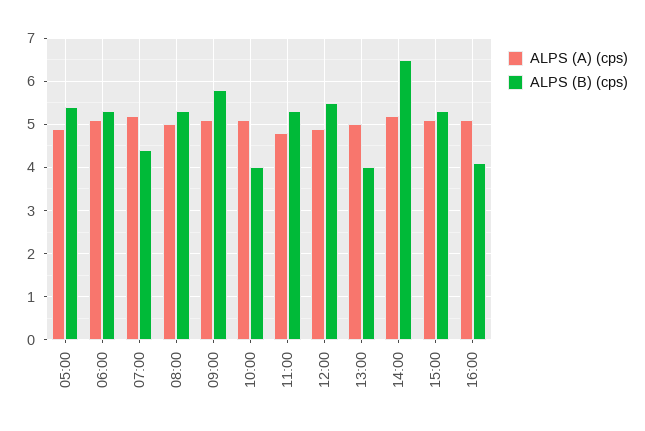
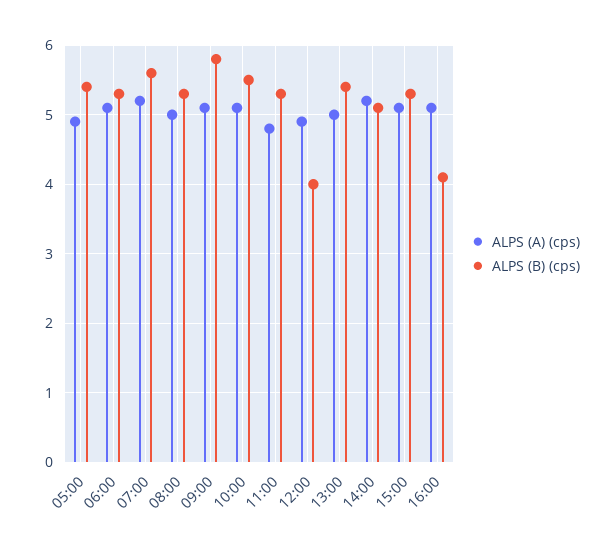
  {
    "ALPS (A) (cps)": {
      "05:00": 4.9,
      "06:00": 5.1,
      "07:00": 5.2,
      "08:00": 5,
      "09:00": 5.1,
      "10:00": 5.1,
      "11:00": 4.8,
      "12:00": 4.9,
      "13:00": 5,
      "14:00": 5.2,
      "15:00": 5.1,
      "16:00": 5.1
    },
    "ALPS (B) (cps)": {
      "05:00": 5.4,
      "06:00": 5.3,
-     "07:00": 4.5,
+     "07:00": 5.6,
      "08:00": 5.3,
      "09:00": 5.8,
-     "10:00": 4,
+     "10:00": 5.5,
      "11:00": 5.3,
-     "12:00": 5.5,
+     "12:00": 4,
-     "13:00": 4,
+     "13:00": 5.4,
-     "14:00": 6.5,
+     "14:00": 5.1,
      "15:00": 5.3,
      "16:00": 4.1
    }
  }

